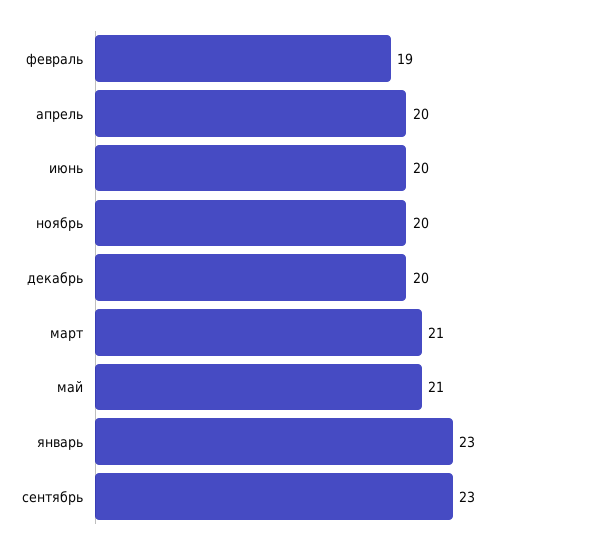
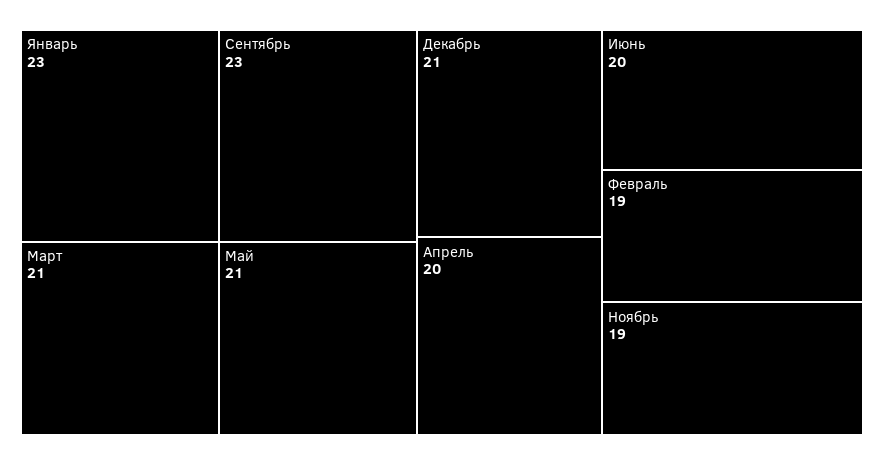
  {
    "февраль": 19,
    "апрель": 20,
    "июнь": 20,
-   "ноябрь": 20,
+   "ноябрь": 19,
-   "декабрь": 20,
+   "декабрь": 21,
    "март": 21,
    "май": 21,
    "январь": 23,
    "сентябрь": 23
  }

